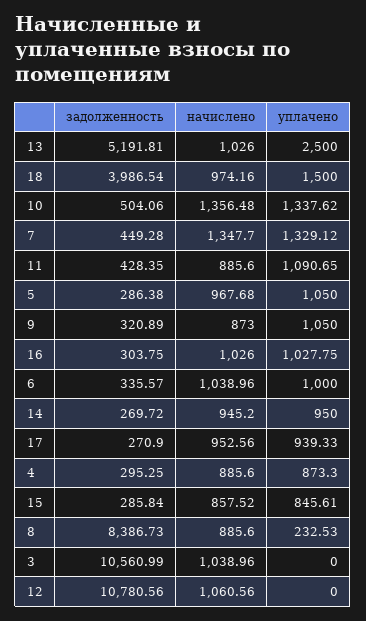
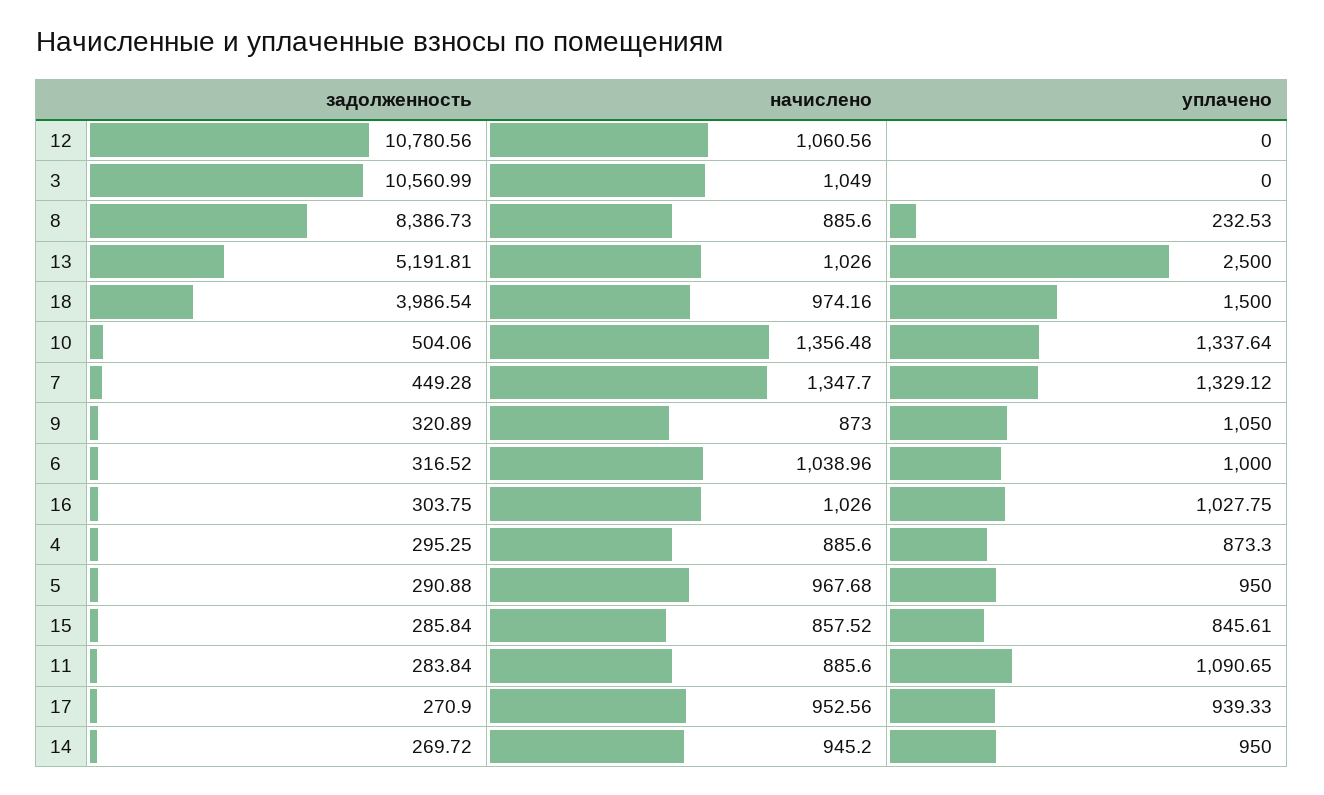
  {
    "задолженность": {
      "13": 5191.81,
      "18": 3986.54,
      "10": 504.06,
      "7": 449.28,
-     "11": 428.35,
+     "11": 283.84,
-     "5": 286.38,
+     "5": 290.88,
      "9": 320.89,
      "16": 303.75,
-     "6": 335.57,
+     "6": 316.52,
      "14": 269.72,
      "17": 270.9,
      "4": 295.25,
      "15": 285.84,
      "8": 8386.73,
      "3": 10560.99,
      "12": 10780.56
    },
    "начислено": {
      "13": 1026,
      "18": 974.16,
      "10": 1356.48,
      "7": 1347.7,
      "11": 885.6,
      "5": 967.68,
      "9": 873,
      "16": 1026,
      "6": 1038.96,
      "14": 945.2,
      "17": 952.56,
      "4": 885.6,
      "15": 857.52,
      "8": 885.6,
-     "3": 1038.96,
+     "3": 1049,
      "12": 1060.56
    },
    "уплачено": {
      "13": 2500,
      "18": 1500,
-     "10": 1337.62,
+     "10": 1337.64,
      "7": 1329.12,
      "11": 1090.65,
-     "5": 1050,
+     "5": 950,
      "9": 1050,
      "16": 1027.75,
      "6": 1000,
      "14": 950,
      "17": 939.33,
      "4": 873.3,
      "15": 845.61,
      "8": 232.53,
      "3": 0,
      "12": 0
    }
  }

